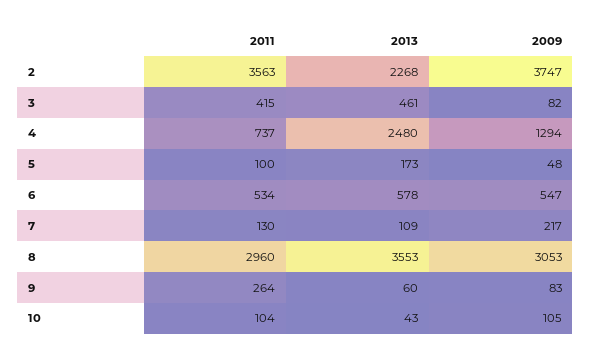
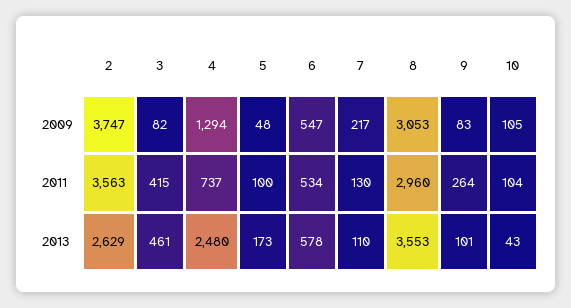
  {
    "2011": {
      "2": 3563,
      "3": 415,
      "4": 737,
      "5": 100,
      "6": 534,
      "7": 130,
      "8": 2960,
      "9": 264,
      "10": 104
    },
    "2013": {
-     "2": 2268,
+     "2": 2629,
      "3": 461,
      "4": 2480,
      "5": 173,
      "6": 578,
-     "7": 109,
+     "7": 110,
      "8": 3553,
-     "9": 60,
+     "9": 101,
      "10": 43
    },
    "2009": {
      "2": 3747,
      "3": 82,
      "4": 1294,
      "5": 48,
      "6": 547,
      "7": 217,
      "8": 3053,
      "9": 83,
      "10": 105
    }
  }

